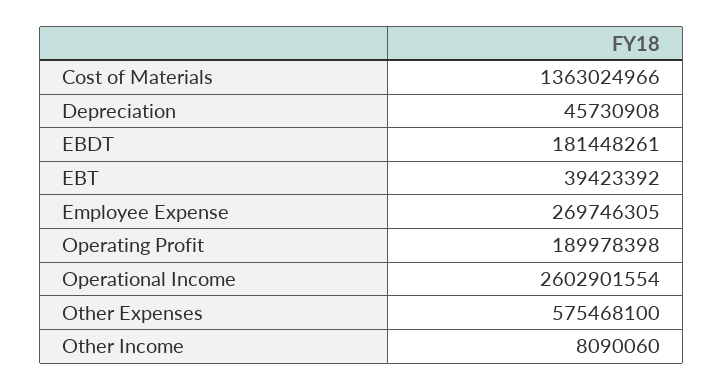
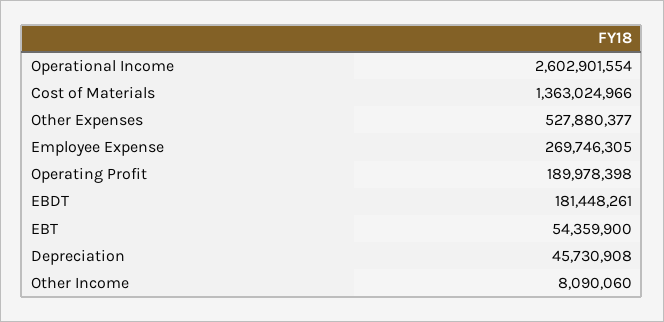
  {
    "Cost of Materials": 1363024966,
    "Depreciation": 45730908,
    "EBDT": 181448261,
-   "EBT": 39423392,
+   "EBT": 54359900,
    "Employee Expense": 269746305,
    "Operating Profit": 189978398,
    "Operational Income": 2602901554,
-   "Other Expenses": 575468100,
+   "Other Expenses": 527880377,
    "Other Income": 8090060
  }

